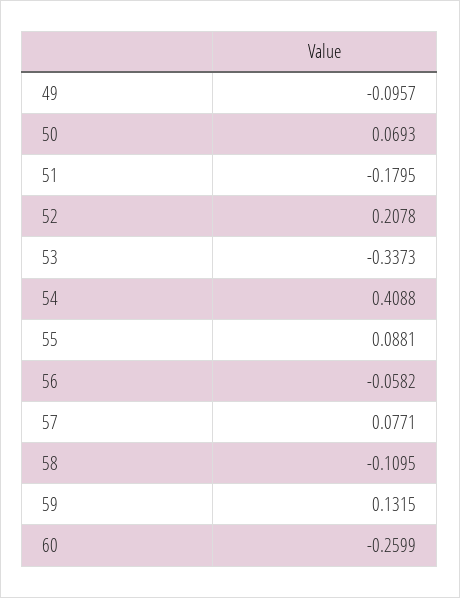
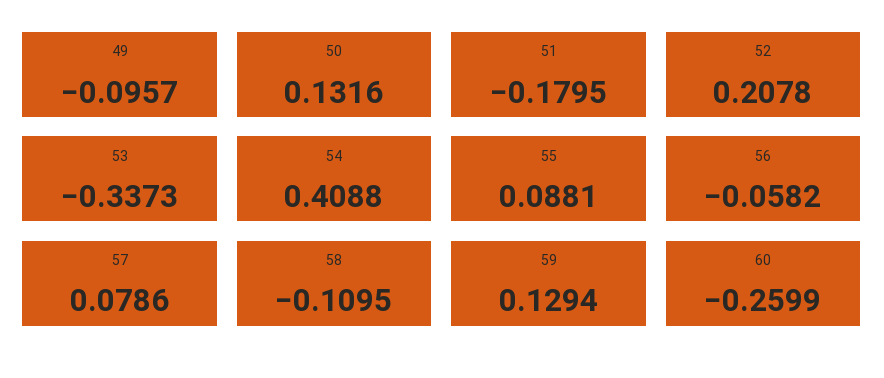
  {
    "49": -0.0957,
-   "50": 0.0693,
+   "50": 0.1316,
    "51": -0.1795,
    "52": 0.2078,
    "53": -0.3373,
    "54": 0.4088,
    "55": 0.0881,
    "56": -0.0582,
-   "57": 0.0771,
+   "57": 0.0786,
    "58": -0.1095,
-   "59": 0.1315,
+   "59": 0.1294,
    "60": -0.2599
  }

